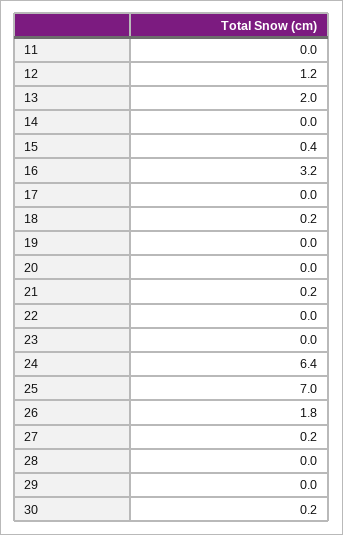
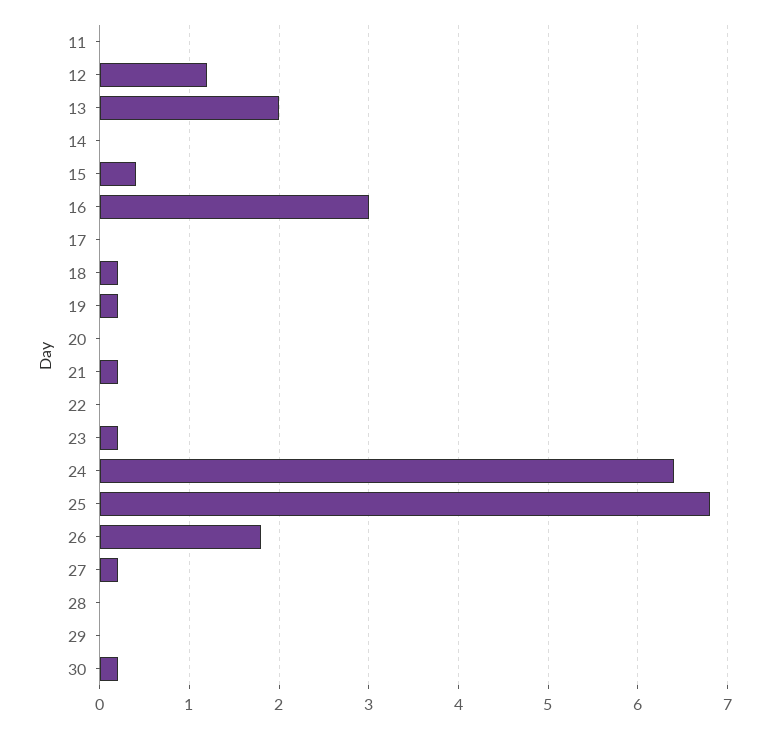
  {
    "11": 0,
    "12": 1.2,
    "13": 2,
    "14": 0,
    "15": 0.4,
-   "16": 3.2,
+   "16": 3,
    "17": 0,
    "18": 0.2,
-   "19": 0,
+   "19": 0.2,
    "20": 0,
    "21": 0.2,
    "22": 0,
-   "23": 0,
+   "23": 0.2,
    "24": 6.4,
-   "25": 7,
+   "25": 6.8,
    "26": 1.8,
    "27": 0.2,
    "28": 0,
    "29": 0,
    "30": 0.2
  }

